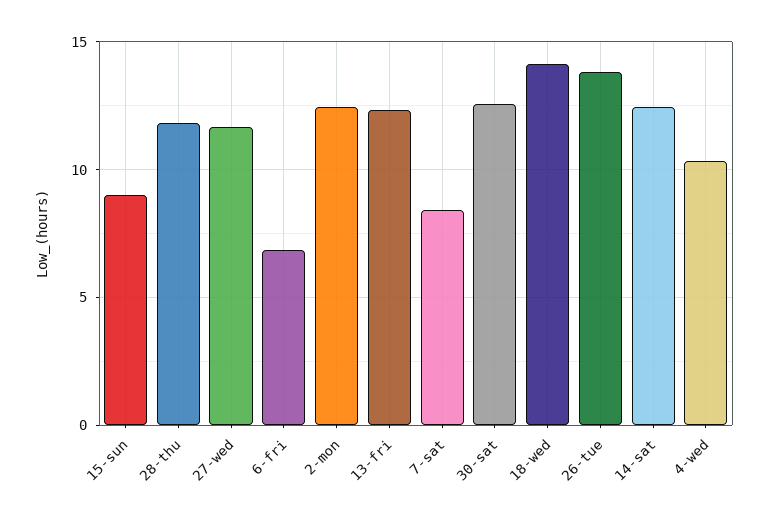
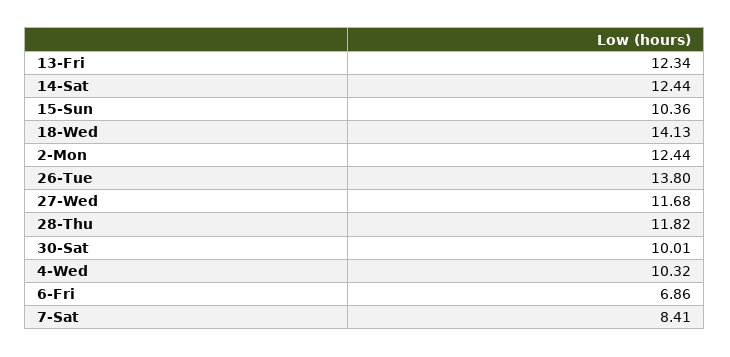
  {
-   "15-sun": 9,
+   "15-sun": 10.36,
    "28-thu": 11.82,
    "27-wed": 11.68,
    "6-fri": 6.86,
    "2-mon": 12.44,
    "13-fri": 12.34,
    "7-sat": 8.41,
-   "30-sat": 12.5,
+   "30-sat": 10.01,
    "18-wed": 14.13,
    "26-tue": 13.8,
    "14-sat": 12.44,
    "4-wed": 10.32
  }

